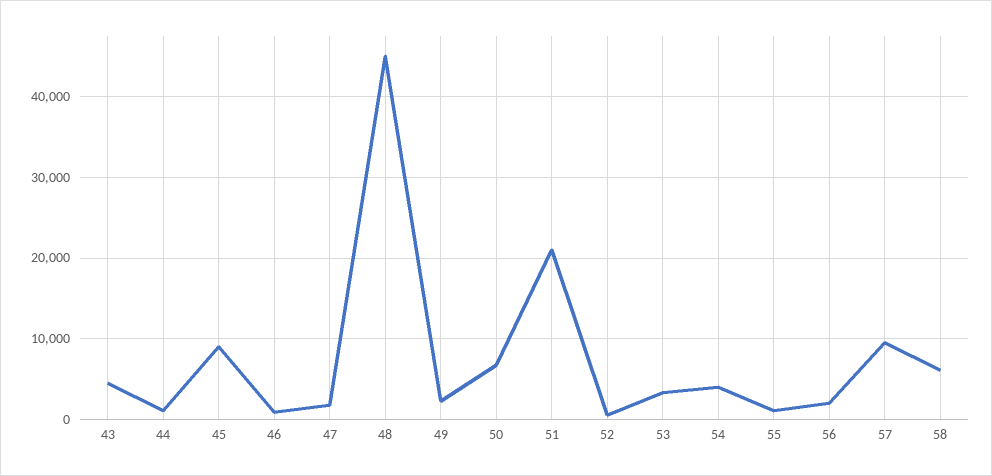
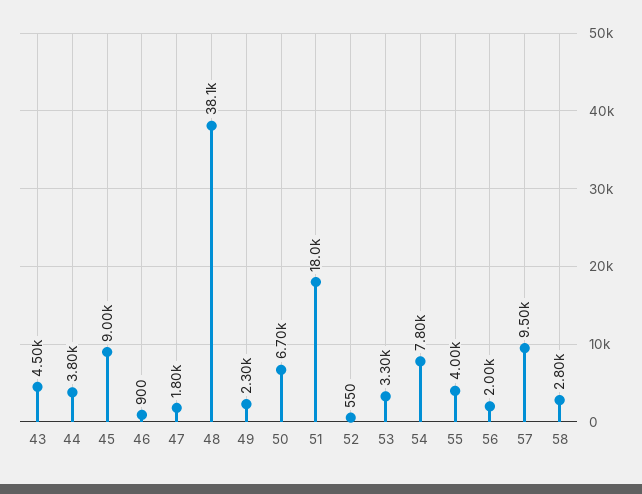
  {
    "43": 4500,
-   "44": 1000,
+   "44": 3800,
    "45": 9000,
    "46": 900,
    "47": 1800,
-   "48": 45000,
+   "48": 38100,
    "49": 2300,
    "50": 6700,
-   "51": 21000,
+   "51": 18000,
    "52": 550,
    "53": 3300,
-   "54": 4000,
+   "54": 7800,
-   "55": 1000,
+   "55": 4000,
    "56": 2000,
    "57": 9500,
-   "58": 6000
+   "58": 2800
  }

